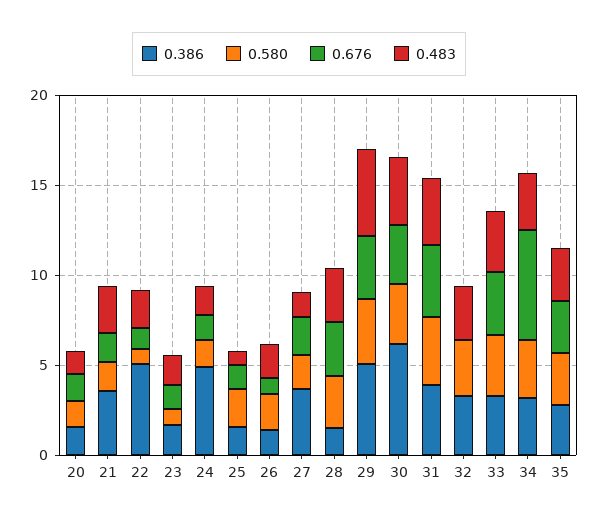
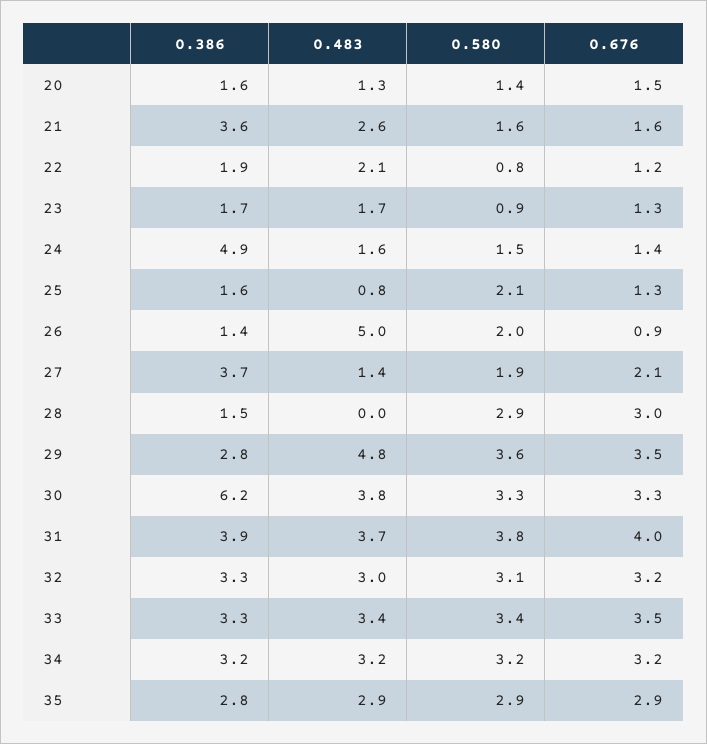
  {
    "0.386": {
      "20": 1.6,
      "21": 3.6,
-     "22": 5,
+     "22": 1.9,
      "23": 1.7,
      "24": 4.9,
      "25": 1.6,
      "26": 1.4,
      "27": 3.7,
      "28": 1.5,
-     "29": 5,
+     "29": 2.8,
      "30": 6.2,
      "31": 3.9,
      "32": 3.3,
      "33": 3.3,
      "34": 3.2,
      "35": 2.8
    },
    "0.580": {
      "20": 1.4,
      "21": 1.6,
      "22": 0.8,
      "23": 0.9,
      "24": 1.5,
      "25": 2.1,
      "26": 2,
      "27": 1.9,
      "28": 2.9,
      "29": 3.6,
      "30": 3.3,
      "31": 3.8,
      "32": 3.1,
      "33": 3.4,
      "34": 3.2,
      "35": 2.9
    },
    "0.676": {
      "20": 1.5,
      "21": 1.6,
      "22": 1.2,
      "23": 1.3,
      "24": 1.4,
      "25": 1.3,
      "26": 0.9,
      "27": 2.1,
      "28": 3,
      "29": 3.5,
      "30": 3.3,
      "31": 4,
-     "32": 0,
+     "32": 3.2,
      "33": 3.5,
-     "34": 6,
+     "34": 3.2,
      "35": 2.9
    },
    "0.483": {
      "20": 1.3,
      "21": 2.6,
      "22": 2.1,
      "23": 1.7,
      "24": 1.6,
      "25": 0.8,
-     "26": 2,
+     "26": 5,
      "27": 1.4,
-     "28": 3,
+     "28": 0,
      "29": 4.8,
      "30": 3.8,
      "31": 3.7,
      "32": 3,
      "33": 3.4,
      "34": 3.2,
      "35": 2.9
    }
  }

